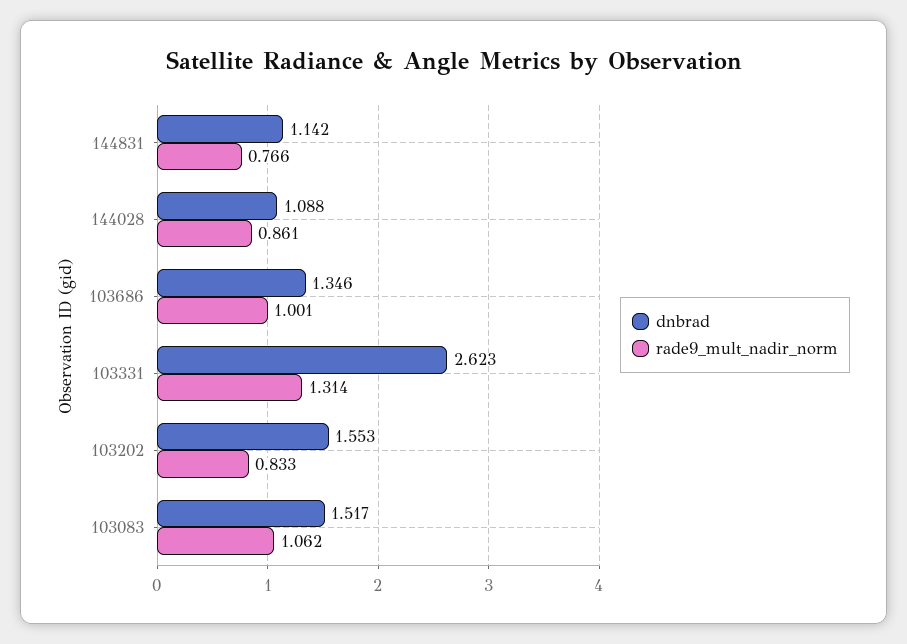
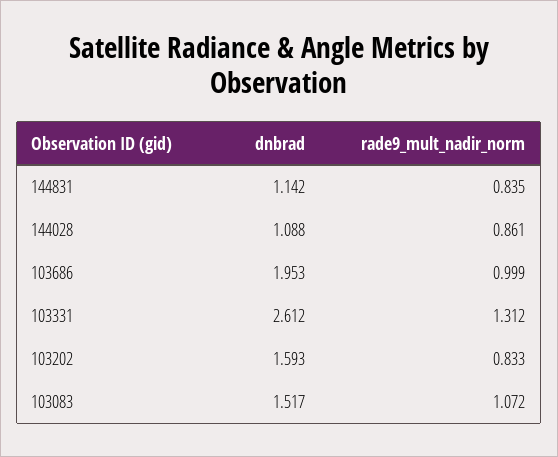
  {
    "dnbrad": {
      "144831": 1.142,
      "144028": 1.088,
-     "103686": 1.346,
+     "103686": 1.953,
-     "103331": 2.623,
+     "103331": 2.612,
-     "103202": 1.553,
+     "103202": 1.593,
      "103083": 1.517
    },
    "rade9_mult_nadir_norm": {
-     "144831": 0.766,
+     "144831": 0.835,
      "144028": 0.861,
-     "103686": 1.001,
+     "103686": 0.999,
-     "103331": 1.314,
+     "103331": 1.312,
      "103202": 0.833,
-     "103083": 1.062
+     "103083": 1.072
    }
  }

